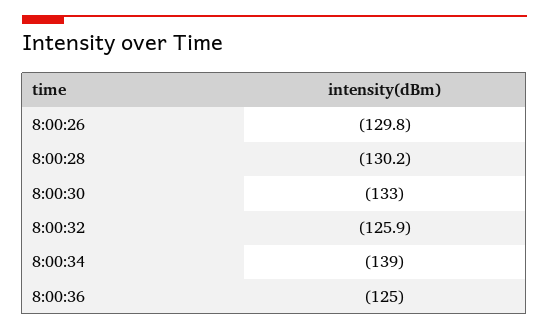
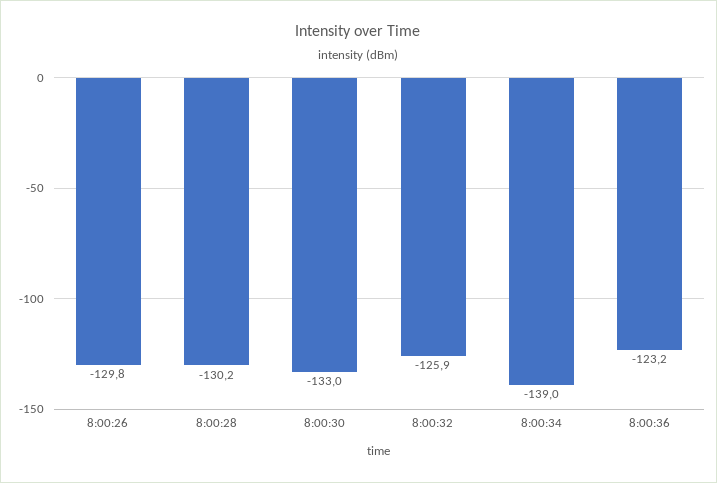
  {
    "8:00:26": -129.8,
    "8:00:28": -130.2,
    "8:00:30": -133,
    "8:00:32": -125.9,
    "8:00:34": -139,
-   "8:00:36": -125
+   "8:00:36": -123.2
  }

